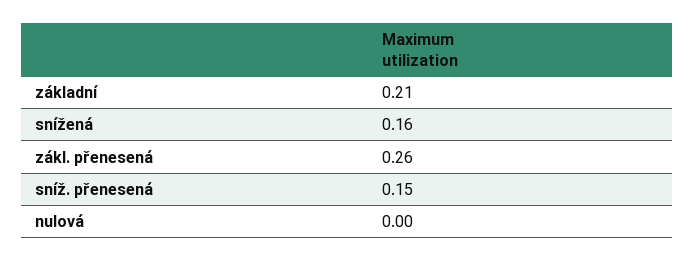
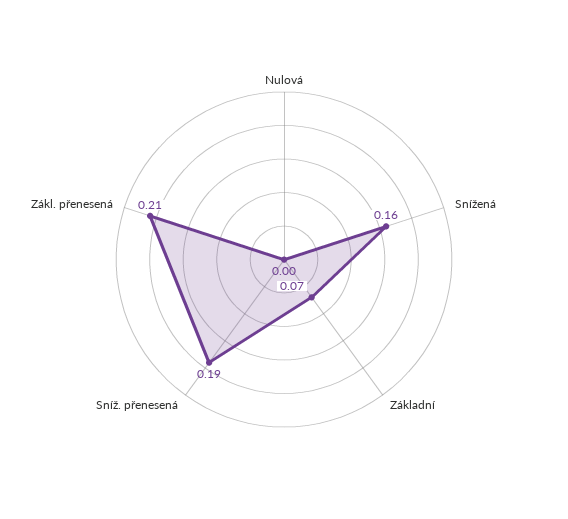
  {
-   "základní": 0.21,
+   "základní": 0.07,
    "snížená": 0.16,
-   "zákl. přenesená": 0.26,
+   "zákl. přenesená": 0.21,
-   "sníž. přenesená": 0.15,
+   "sníž. přenesená": 0.19,
    "nulová": 0
  }

